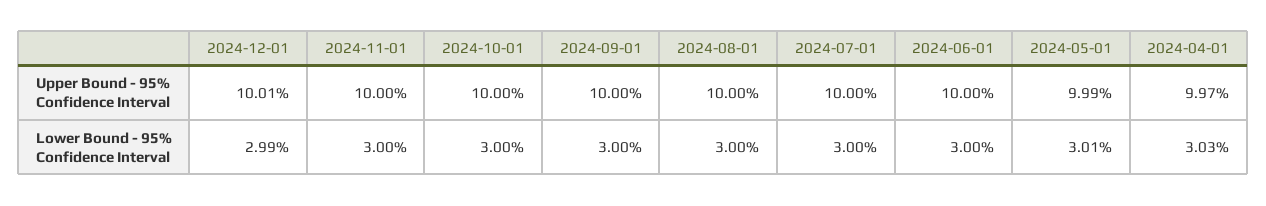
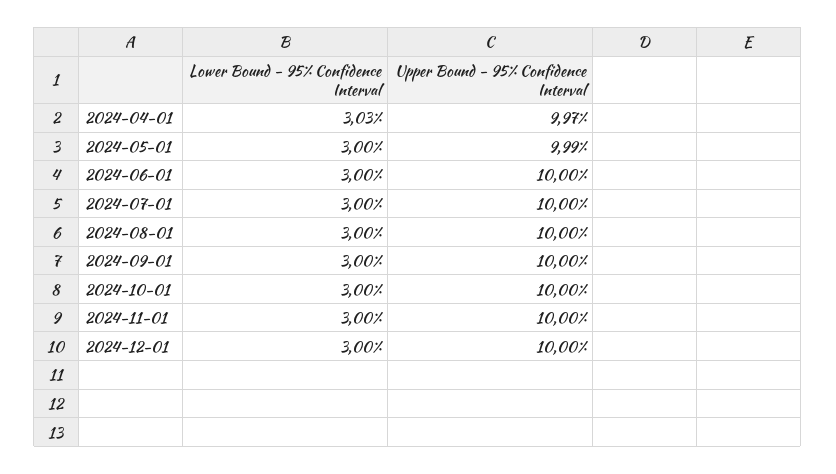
  {
    "2024-12-01": {
-     "Upper Bound - 95% Confidence Interval": 10.01,
+     "Upper Bound - 95% Confidence Interval": 10,
-     "Lower Bound - 95% Confidence Interval": 2.99
+     "Lower Bound - 95% Confidence Interval": 3
    },
    "2024-11-01": {
      "Upper Bound - 95% Confidence Interval": 10,
      "Lower Bound - 95% Confidence Interval": 3
    },
    "2024-10-01": {
      "Upper Bound - 95% Confidence Interval": 10,
      "Lower Bound - 95% Confidence Interval": 3
    },
    "2024-09-01": {
      "Upper Bound - 95% Confidence Interval": 10,
      "Lower Bound - 95% Confidence Interval": 3
    },
    "2024-08-01": {
      "Upper Bound - 95% Confidence Interval": 10,
      "Lower Bound - 95% Confidence Interval": 3
    },
    "2024-07-01": {
      "Upper Bound - 95% Confidence Interval": 10,
      "Lower Bound - 95% Confidence Interval": 3
    },
    "2024-06-01": {
      "Upper Bound - 95% Confidence Interval": 10,
      "Lower Bound - 95% Confidence Interval": 3
    },
    "2024-05-01": {
      "Upper Bound - 95% Confidence Interval": 9.99,
-     "Lower Bound - 95% Confidence Interval": 3.01
+     "Lower Bound - 95% Confidence Interval": 3
    },
    "2024-04-01": {
      "Upper Bound - 95% Confidence Interval": 9.97,
      "Lower Bound - 95% Confidence Interval": 3.03
    }
  }

